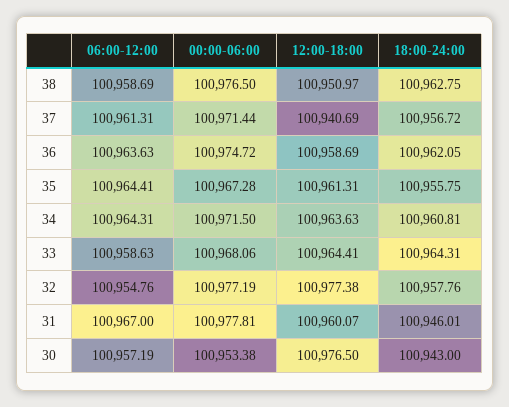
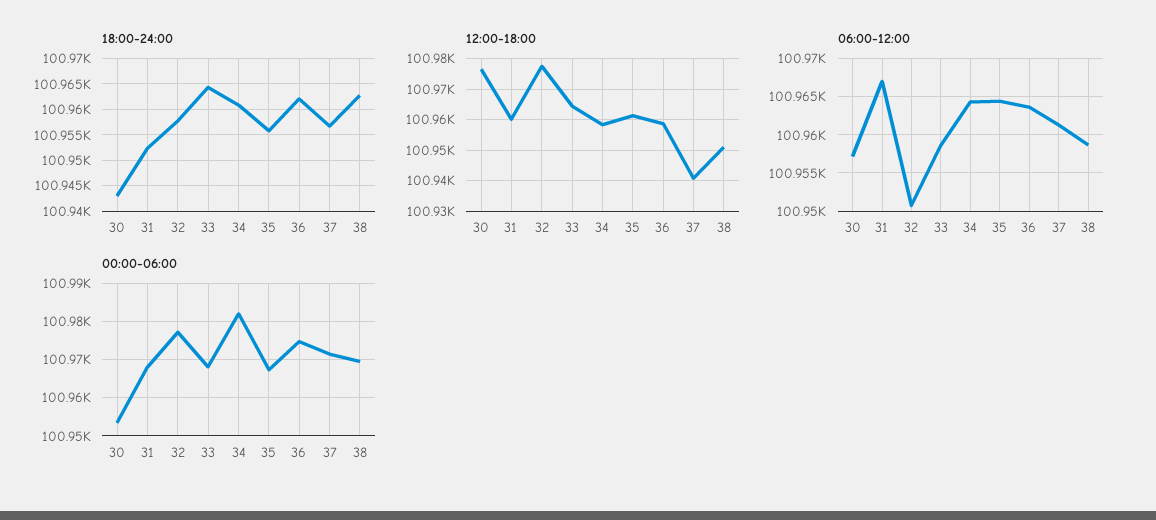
  {
    "06:00-12:00": {
      "38": 100958.69,
      "37": 100961.31,
      "36": 100963.63,
      "35": 100964.41,
      "34": 100964.31,
      "33": 100958.63,
-     "32": 100954.76,
+     "32": 100951,
      "31": 100967,
      "30": 100957.19
    },
    "00:00-06:00": {
-     "38": 100976.5,
+     "38": 100970,
      "37": 100971.44,
      "36": 100974.72,
      "35": 100967.28,
-     "34": 100971.5,
+     "34": 100982,
      "33": 100968.06,
      "32": 100977.19,
-     "31": 100977.81,
+     "31": 100968,
      "30": 100953.38
    },
    "12:00-18:00": {
      "38": 100950.97,
      "37": 100940.69,
      "36": 100958.69,
      "35": 100961.31,
-     "34": 100963.63,
+     "34": 100958,
      "33": 100964.41,
      "32": 100977.38,
      "31": 100960.07,
      "30": 100976.5
    },
    "18:00-24:00": {
      "38": 100962.75,
      "37": 100956.72,
      "36": 100962.05,
      "35": 100955.75,
      "34": 100960.81,
      "33": 100964.31,
      "32": 100957.76,
-     "31": 100946.01,
+     "31": 100952.5,
      "30": 100943
    }
  }

